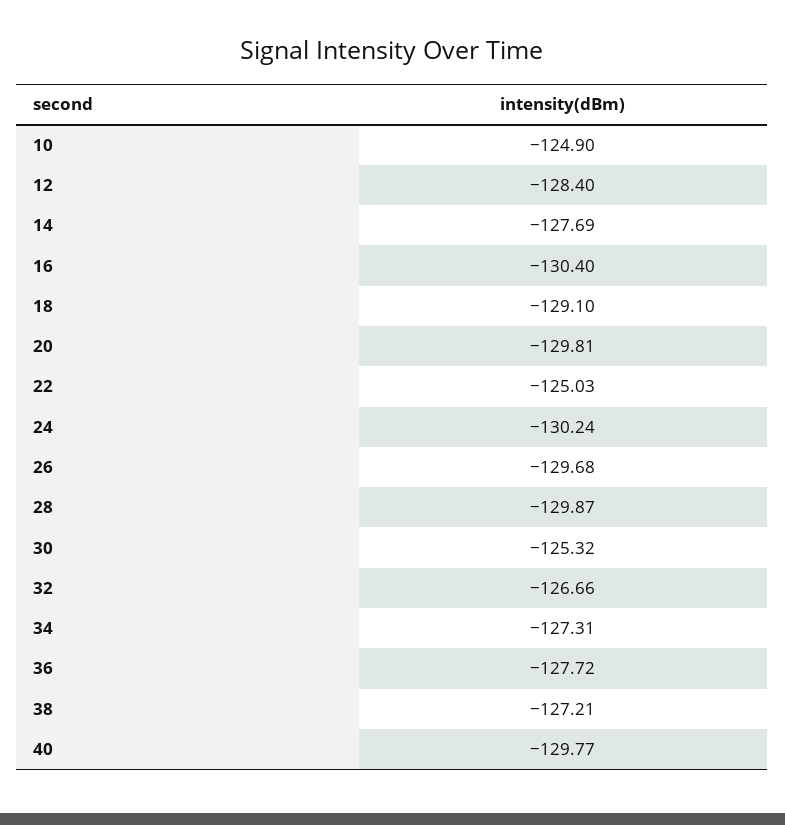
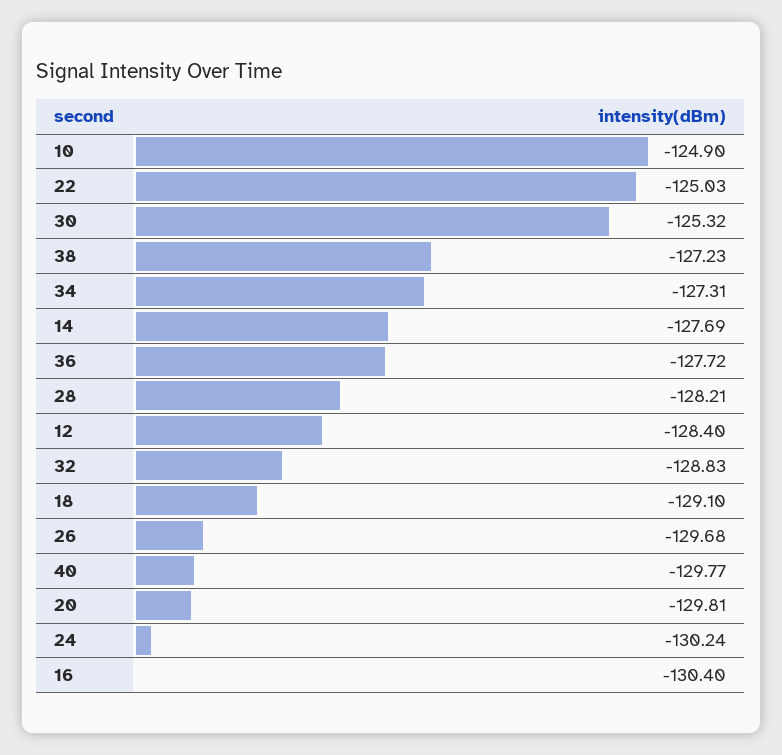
  {
    "10": -124.9,
    "12": -128.4,
    "14": -127.69,
    "16": -130.4,
    "18": -129.1,
    "20": -129.81,
    "22": -125.03,
    "24": -130.24,
    "26": -129.68,
-   "28": -129.87,
+   "28": -128.21,
    "30": -125.32,
-   "32": -126.66,
+   "32": -128.83,
    "34": -127.31,
    "36": -127.72,
-   "38": -127.21,
+   "38": -127.23,
    "40": -129.77
  }

